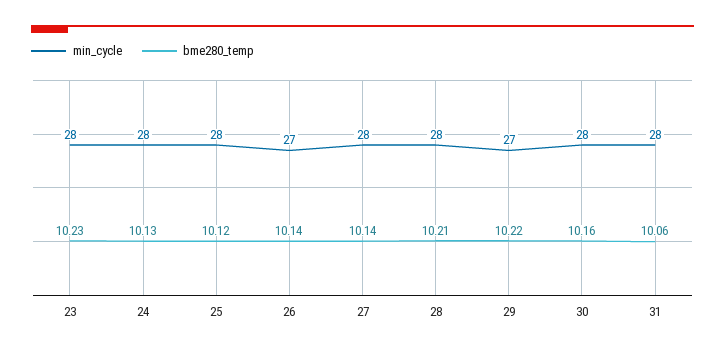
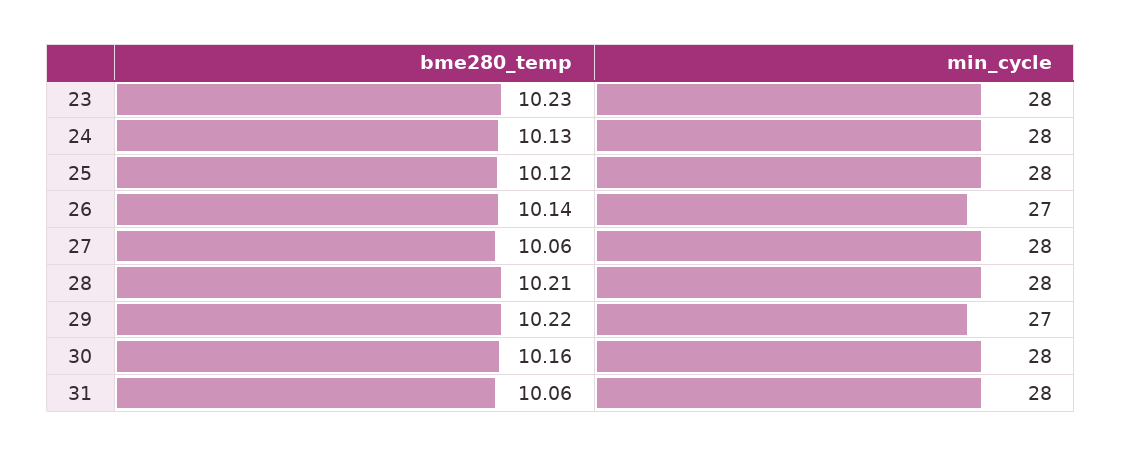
  {
    "min_cycle": {
      "23": 28,
      "24": 28,
      "25": 28,
      "26": 27,
      "27": 28,
      "28": 28,
      "29": 27,
      "30": 28,
      "31": 28
    },
    "bme280_temp": {
      "23": 10.23,
      "24": 10.13,
      "25": 10.12,
      "26": 10.14,
-     "27": 10.14,
+     "27": 10.06,
      "28": 10.21,
      "29": 10.22,
      "30": 10.16,
      "31": 10.06
    }
  }

